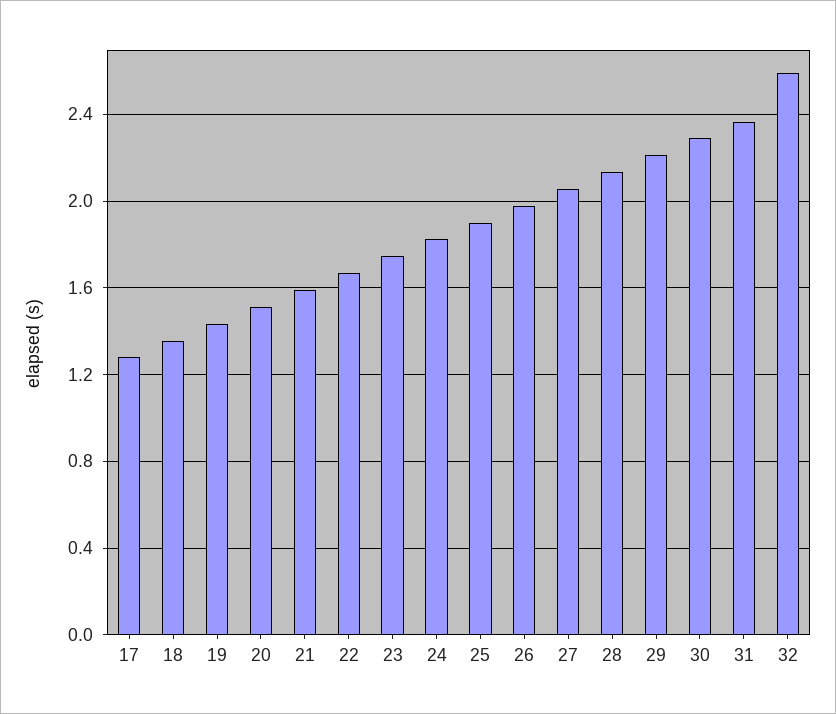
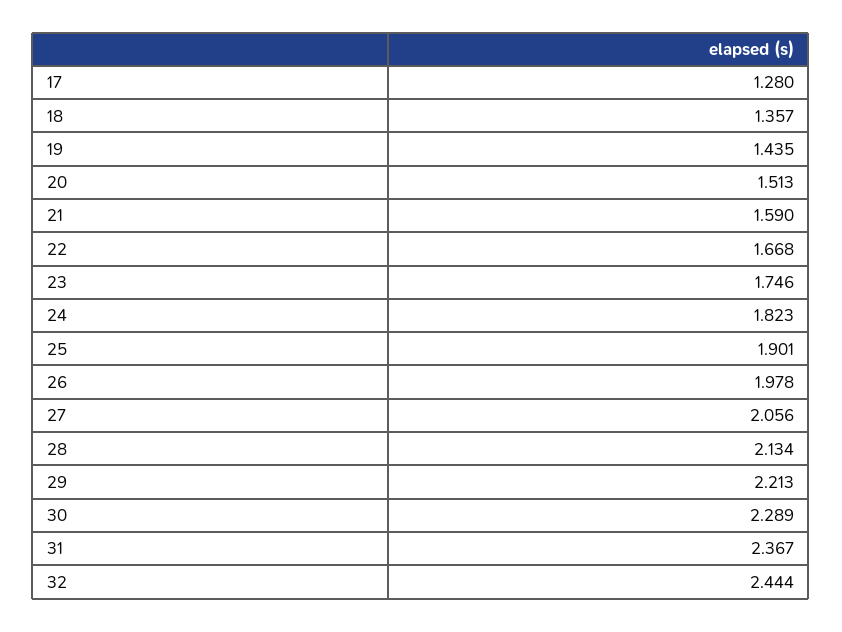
  {
    "17": 1.28,
    "18": 1.357,
    "19": 1.435,
    "20": 1.513,
    "21": 1.59,
    "22": 1.668,
    "23": 1.746,
    "24": 1.823,
    "25": 1.901,
    "26": 1.978,
    "27": 2.056,
    "28": 2.134,
    "29": 2.213,
    "30": 2.289,
    "31": 2.367,
-   "32": 2.6
+   "32": 2.444
  }

